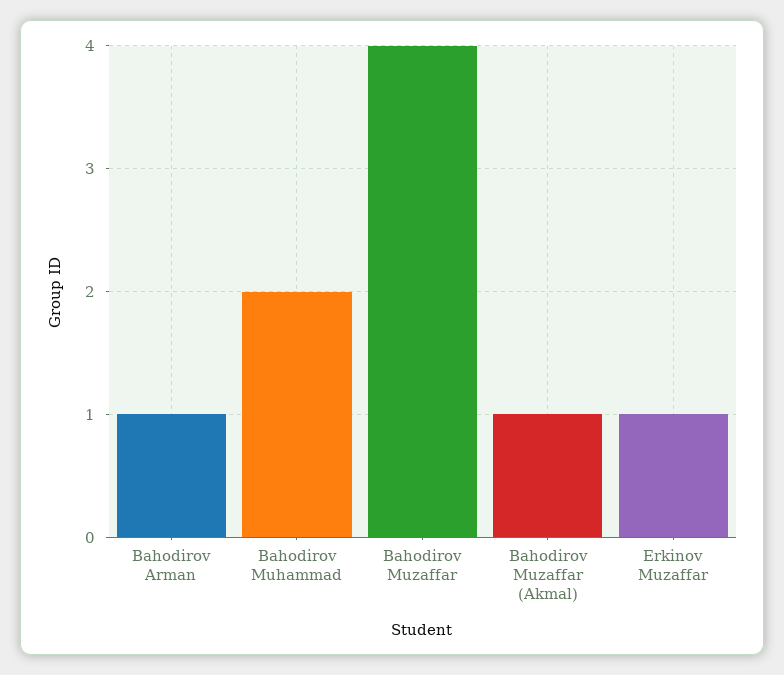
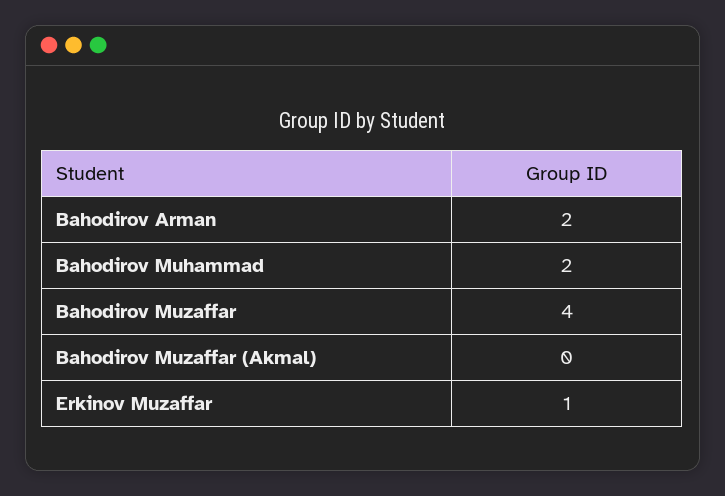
  {
-   "Bahodirov Arman": 1,
+   "Bahodirov Arman": 2,
    "Bahodirov Muhammad": 2,
    "Bahodirov Muzaffar": 4,
-   "Bahodirov Muzaffar (Akmal)": 1,
+   "Bahodirov Muzaffar (Akmal)": 0,
    "Erkinov Muzaffar": 1
  }

